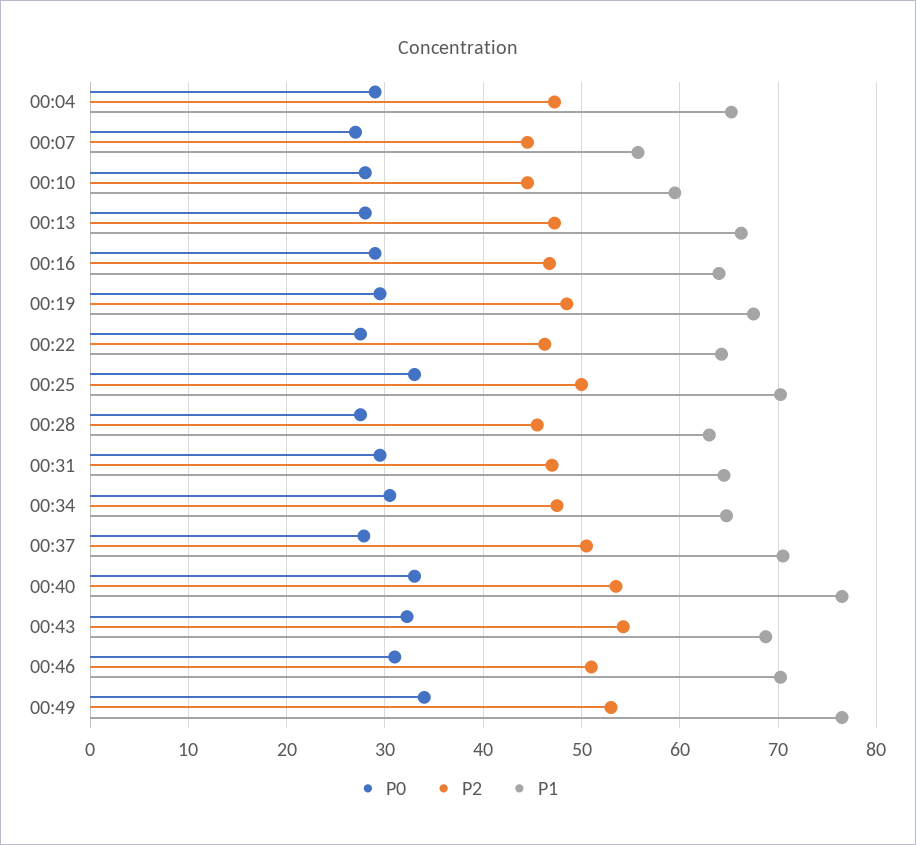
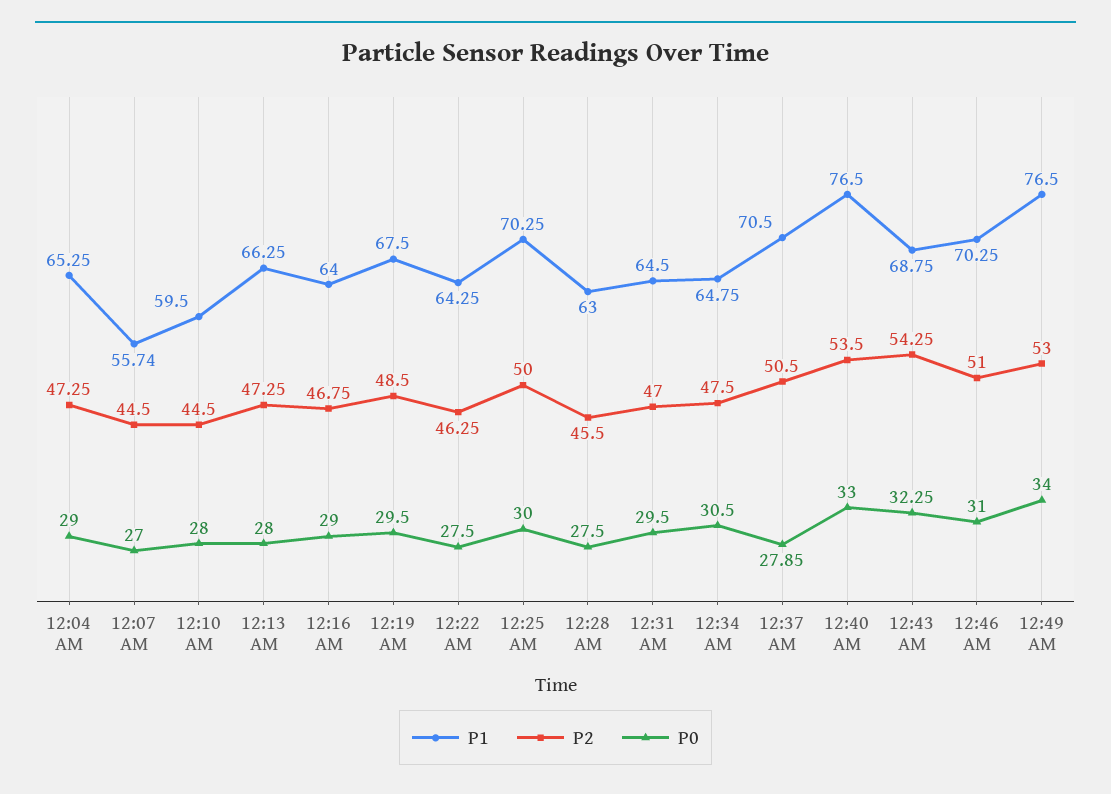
  {
    "P0": {
      "00:04": 29,
      "00:07": 27,
      "00:10": 28,
      "00:13": 28,
      "00:16": 29,
      "00:19": 29.5,
      "00:22": 27.5,
-     "00:25": 33,
+     "00:25": 30,
      "00:28": 27.5,
      "00:31": 29.5,
      "00:34": 30.5,
      "00:37": 27.85,
      "00:40": 33,
      "00:43": 32.25,
      "00:46": 31,
      "00:49": 34
    },
    "P2": {
      "00:04": 47.25,
      "00:07": 44.5,
      "00:10": 44.5,
      "00:13": 47.25,
      "00:16": 46.75,
      "00:19": 48.5,
      "00:22": 46.25,
      "00:25": 50,
      "00:28": 45.5,
      "00:31": 47,
      "00:34": 47.5,
      "00:37": 50.5,
      "00:40": 53.5,
      "00:43": 54.25,
      "00:46": 51,
      "00:49": 53
    },
    "P1": {
      "00:04": 65.25,
      "00:07": 55.74,
      "00:10": 59.5,
      "00:13": 66.25,
      "00:16": 64,
      "00:19": 67.5,
      "00:22": 64.25,
      "00:25": 70.25,
      "00:28": 63,
      "00:31": 64.5,
      "00:34": 64.75,
      "00:37": 70.5,
      "00:40": 76.5,
      "00:43": 68.75,
      "00:46": 70.25,
      "00:49": 76.5
    }
  }

